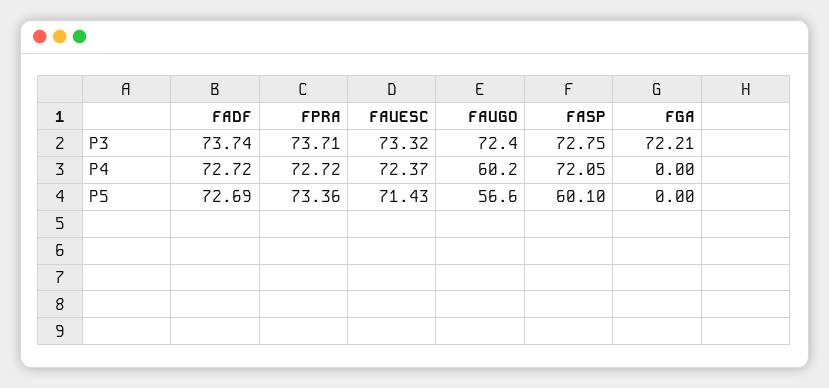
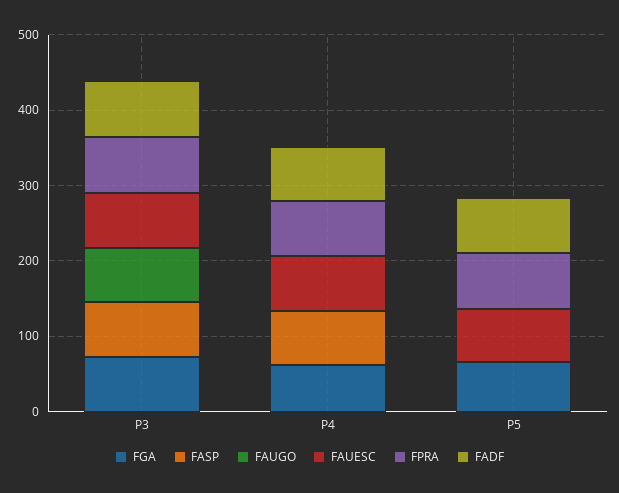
  {
    "FADF": {
      "P3": 73.74,
      "P4": 72.72,
      "P5": 72.69
    },
    "FPRA": {
      "P3": 73.71,
      "P4": 72.72,
      "P5": 73.36
    },
    "FAUESC": {
      "P3": 73.32,
      "P4": 72.37,
      "P5": 71.43
    },
    "FAUGO": {
      "P3": 72.4,
-     "P4": 60.2,
+     "P4": 0,
-     "P5": 56.6
+     "P5": 0
    },
    "FASP": {
      "P3": 72.75,
      "P4": 72.05,
-     "P5": 60.1
+     "P5": 0
    },
    "FGA": {
      "P3": 72.21,
-     "P4": 0,
+     "P4": 60,
-     "P5": 0
+     "P5": 60
    }
  }

